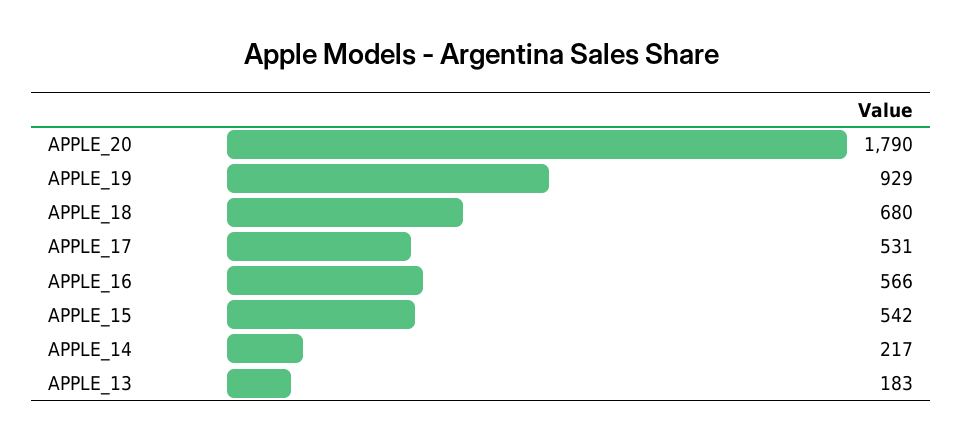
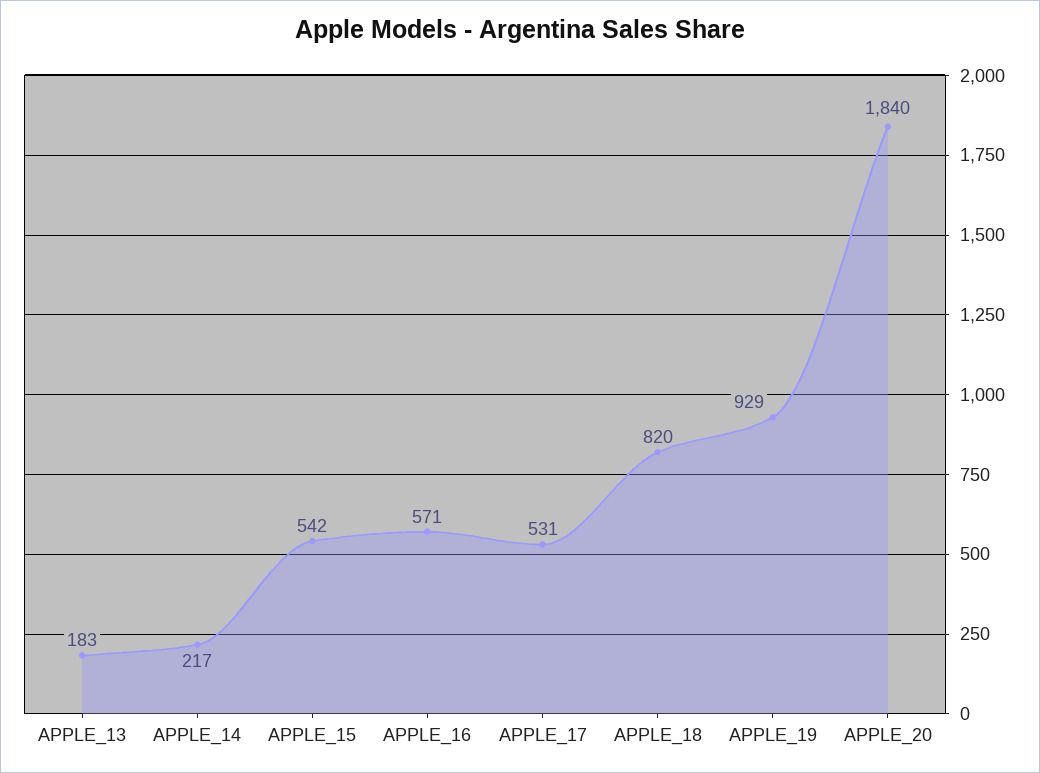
  {
-   "APPLE_20": 1790,
+   "APPLE_20": 1840,
    "APPLE_19": 929,
-   "APPLE_18": 680,
+   "APPLE_18": 820,
    "APPLE_17": 531,
-   "APPLE_16": 566,
+   "APPLE_16": 571,
    "APPLE_15": 542,
    "APPLE_14": 217,
    "APPLE_13": 183
  }

